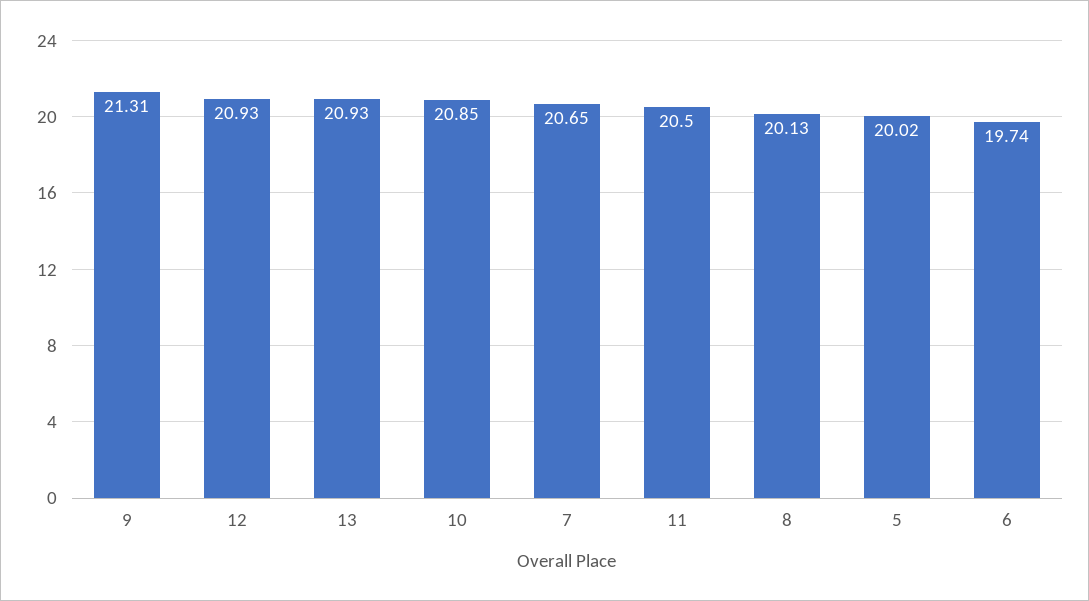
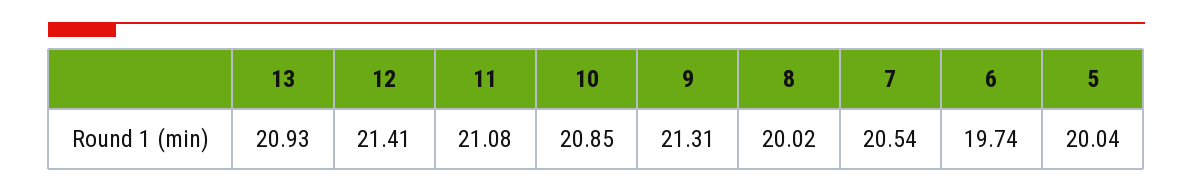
  {
    "9": 21.31,
-   "12": 20.93,
+   "12": 21.41,
    "13": 20.93,
    "10": 20.85,
-   "7": 20.65,
+   "7": 20.54,
-   "11": 20.5,
+   "11": 21.08,
-   "8": 20.13,
+   "8": 20.02,
-   "5": 20.02,
+   "5": 20.04,
    "6": 19.74
  }

